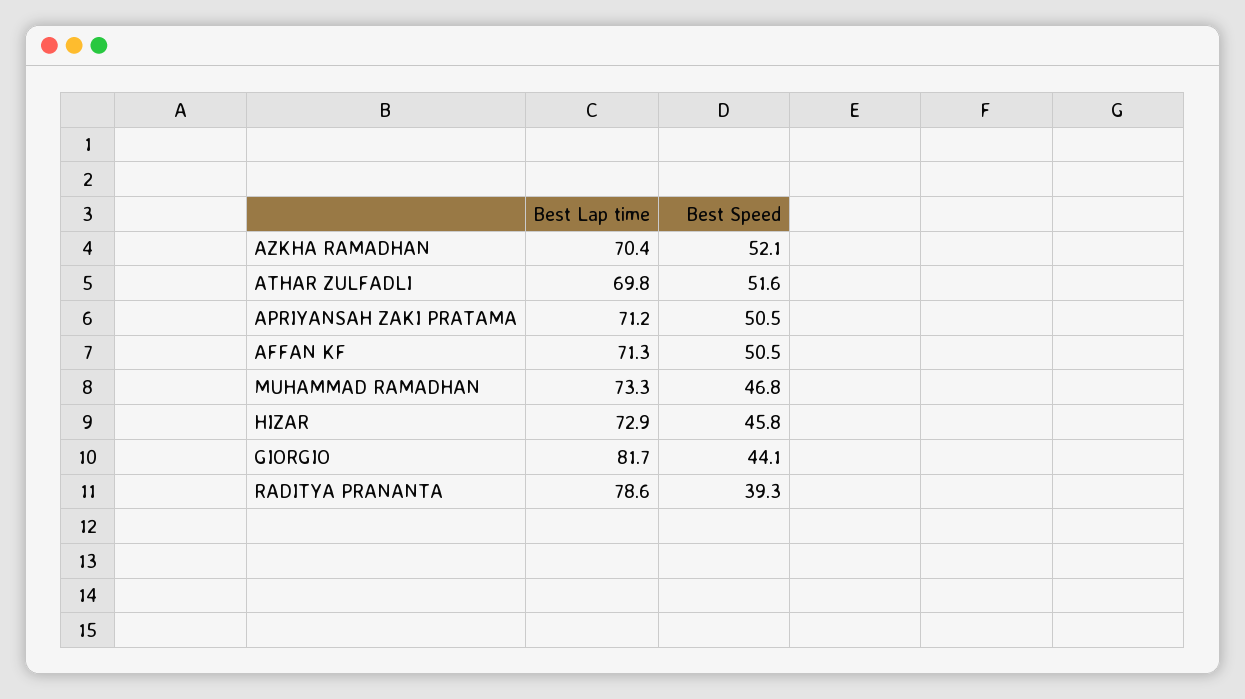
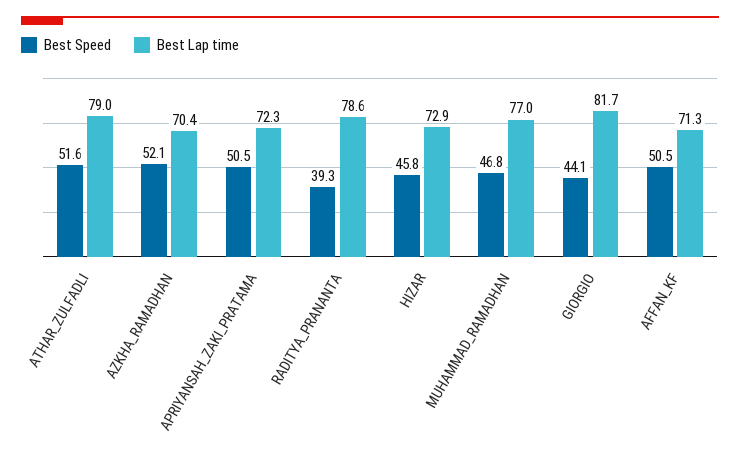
  {
    "Best Lap time": {
      "AZKHA RAMADHAN": 70.4,
-     "ATHAR ZULFADLI": 69.8,
+     "ATHAR ZULFADLI": 79,
-     "APRIYANSAH ZAKI PRATAMA": 71.2,
+     "APRIYANSAH ZAKI PRATAMA": 72.3,
      "AFFAN KF": 71.3,
-     "MUHAMMAD RAMADHAN": 73.3,
+     "MUHAMMAD RAMADHAN": 77,
      "HIZAR": 72.9,
      "GIORGIO": 81.7,
      "RADITYA PRANANTA": 78.6
    },
    "Best Speed": {
      "AZKHA RAMADHAN": 52.1,
      "ATHAR ZULFADLI": 51.6,
      "APRIYANSAH ZAKI PRATAMA": 50.5,
      "AFFAN KF": 50.5,
      "MUHAMMAD RAMADHAN": 46.8,
      "HIZAR": 45.8,
      "GIORGIO": 44.1,
      "RADITYA PRANANTA": 39.3
    }
  }

